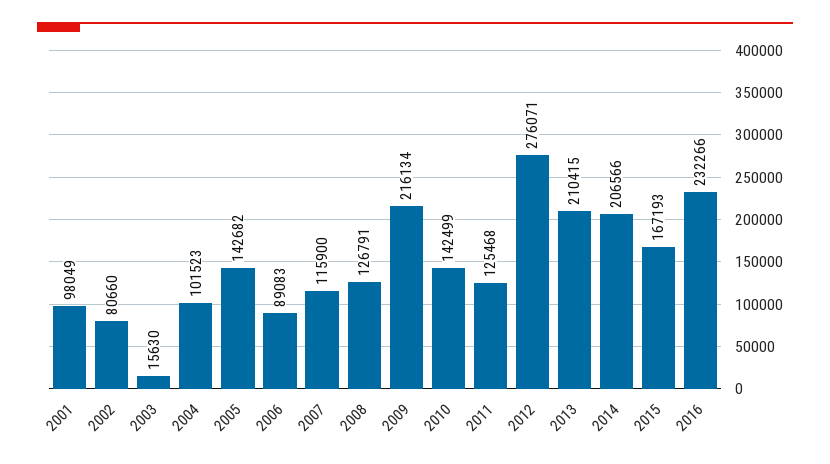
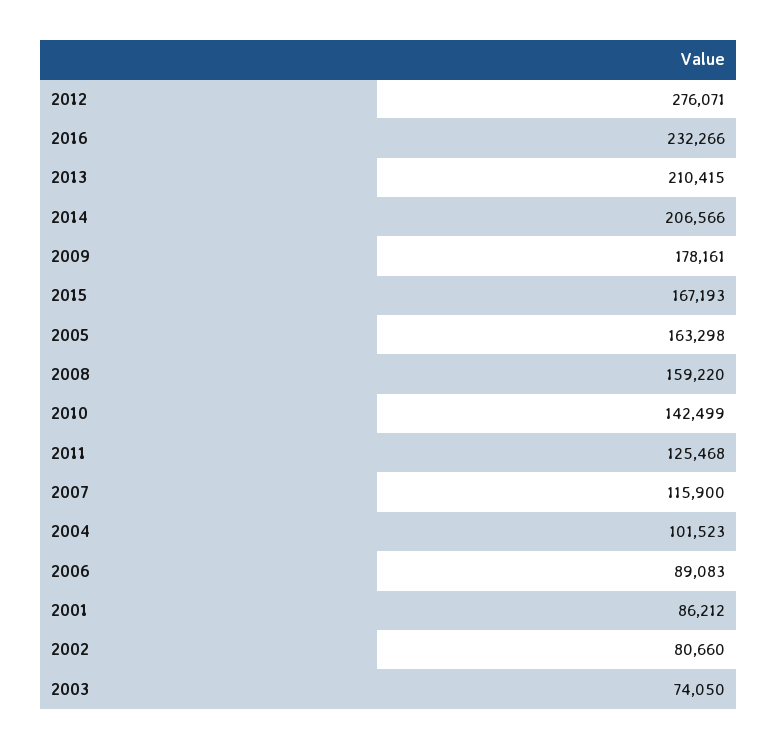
  {
-   "2001": 98049,
+   "2001": 86212,
    "2002": 80660,
-   "2003": 15630,
+   "2003": 74050,
    "2004": 101523,
-   "2005": 142682,
+   "2005": 163298,
    "2006": 89083,
    "2007": 115900,
-   "2008": 126791,
+   "2008": 159220,
-   "2009": 216134,
+   "2009": 178161,
    "2010": 142499,
    "2011": 125468,
    "2012": 276071,
    "2013": 210415,
    "2014": 206566,
    "2015": 167193,
    "2016": 232266
  }

